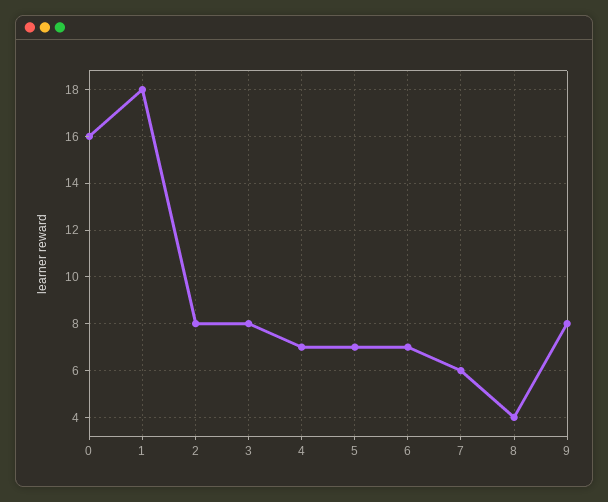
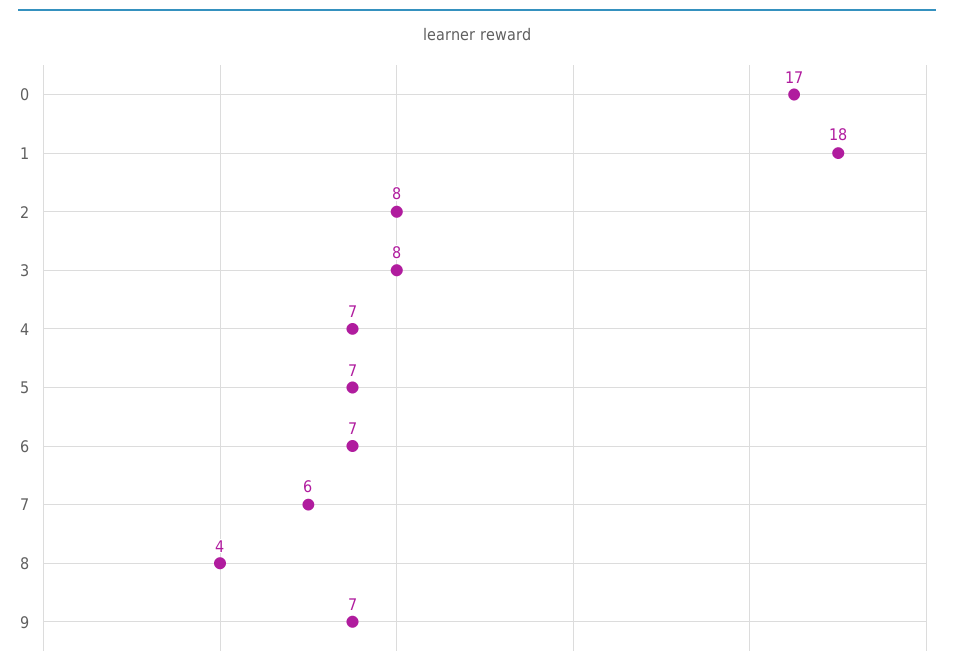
  {
-   "0": 16,
+   "0": 17,
    "1": 18,
    "2": 8,
    "3": 8,
    "4": 7,
    "5": 7,
    "6": 7,
    "7": 6,
    "8": 4,
-   "9": 8
+   "9": 7
  }

